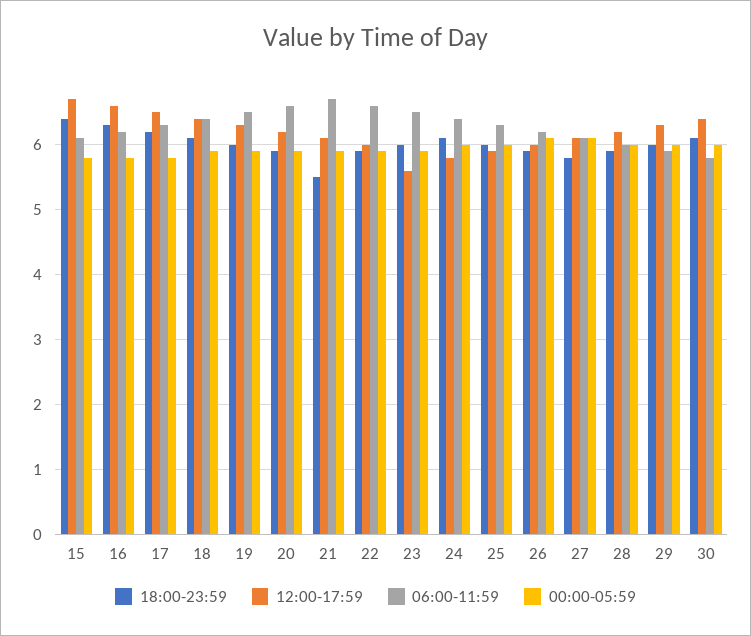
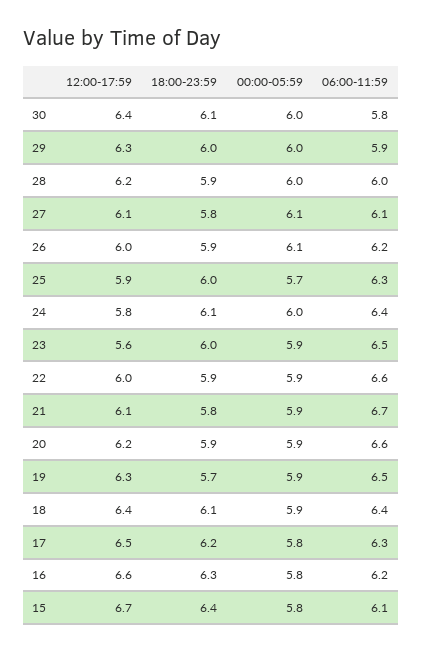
  {
    "18:00-23:59": {
      "15": 6.4,
      "16": 6.3,
      "17": 6.2,
      "18": 6.1,
-     "19": 6,
+     "19": 5.7,
      "20": 5.9,
-     "21": 5.5,
+     "21": 5.8,
      "22": 5.9,
      "23": 6,
      "24": 6.1,
      "25": 6,
      "26": 5.9,
      "27": 5.8,
      "28": 5.9,
      "29": 6,
      "30": 6.1
    },
    "12:00-17:59": {
      "15": 6.7,
      "16": 6.6,
      "17": 6.5,
      "18": 6.4,
      "19": 6.3,
      "20": 6.2,
      "21": 6.1,
      "22": 6,
      "23": 5.6,
      "24": 5.8,
      "25": 5.9,
      "26": 6,
      "27": 6.1,
      "28": 6.2,
      "29": 6.3,
      "30": 6.4
    },
    "06:00-11:59": {
      "15": 6.1,
      "16": 6.2,
      "17": 6.3,
      "18": 6.4,
      "19": 6.5,
      "20": 6.6,
      "21": 6.7,
      "22": 6.6,
      "23": 6.5,
      "24": 6.4,
      "25": 6.3,
      "26": 6.2,
      "27": 6.1,
      "28": 6,
      "29": 5.9,
      "30": 5.8
    },
    "00:00-05:59": {
      "15": 5.8,
      "16": 5.8,
      "17": 5.8,
      "18": 5.9,
      "19": 5.9,
      "20": 5.9,
      "21": 5.9,
      "22": 5.9,
      "23": 5.9,
      "24": 6,
-     "25": 6,
+     "25": 5.7,
      "26": 6.1,
      "27": 6.1,
      "28": 6,
      "29": 6,
      "30": 6
    }
  }

